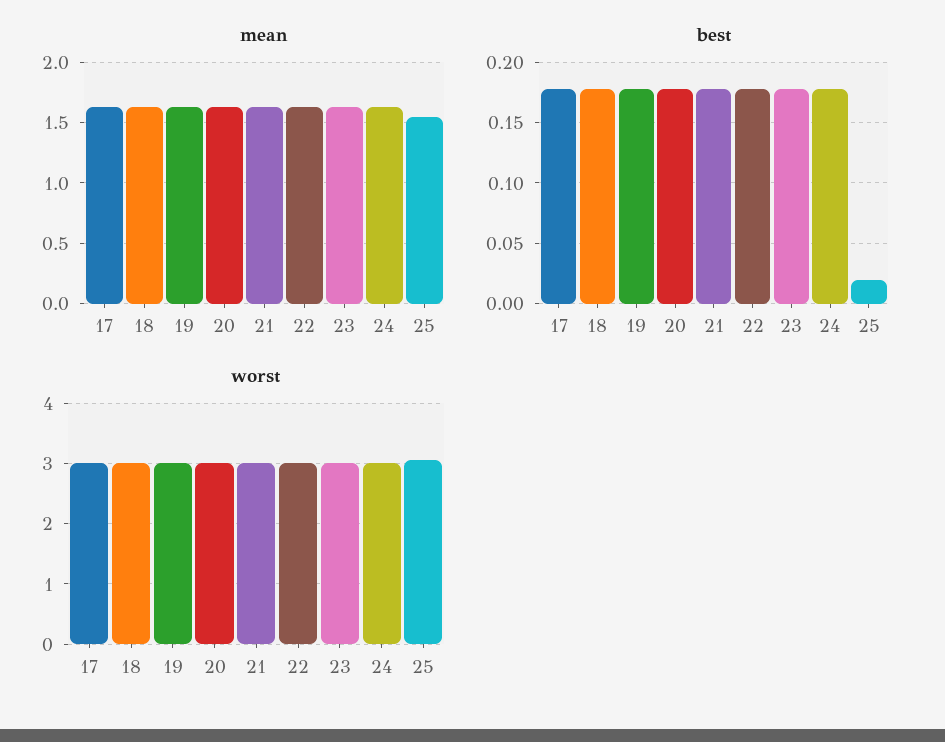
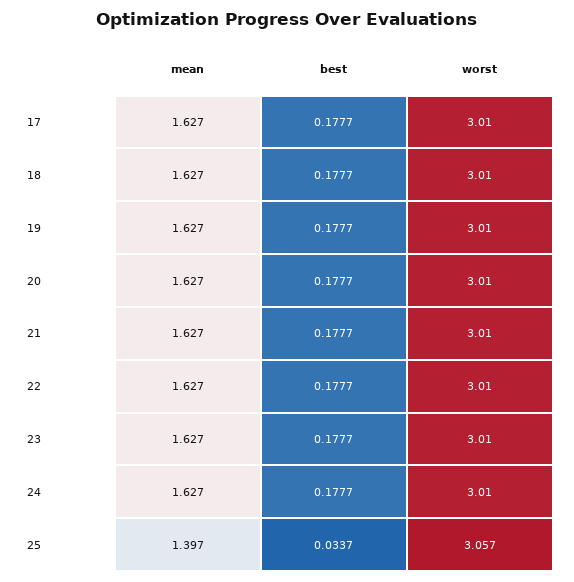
  {
    "mean": {
      "17": 1.627,
      "18": 1.627,
      "19": 1.627,
      "20": 1.627,
      "21": 1.627,
      "22": 1.627,
      "23": 1.627,
      "24": 1.627,
-     "25": 1.55
+     "25": 1.397
    },
    "best": {
      "17": 0.1777,
      "18": 0.1777,
      "19": 0.1777,
      "20": 0.1777,
      "21": 0.1777,
      "22": 0.1777,
      "23": 0.1777,
      "24": 0.1777,
-     "25": 0.02
+     "25": 0.0337
    },
    "worst": {
      "17": 3.01,
      "18": 3.01,
      "19": 3.01,
      "20": 3.01,
      "21": 3.01,
      "22": 3.01,
      "23": 3.01,
      "24": 3.01,
      "25": 3.057
    }
  }

